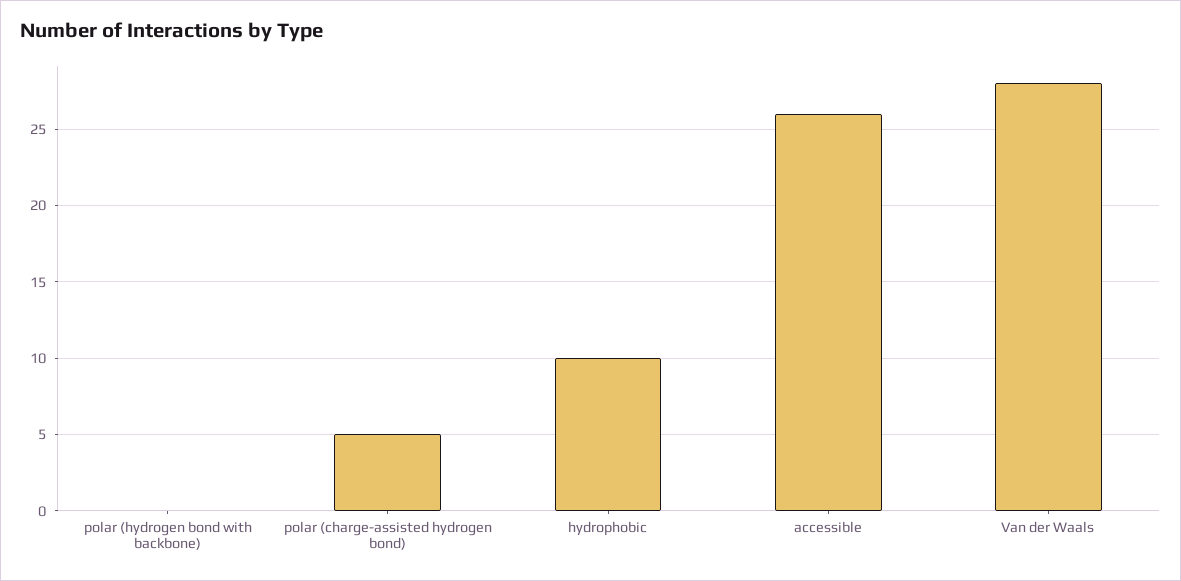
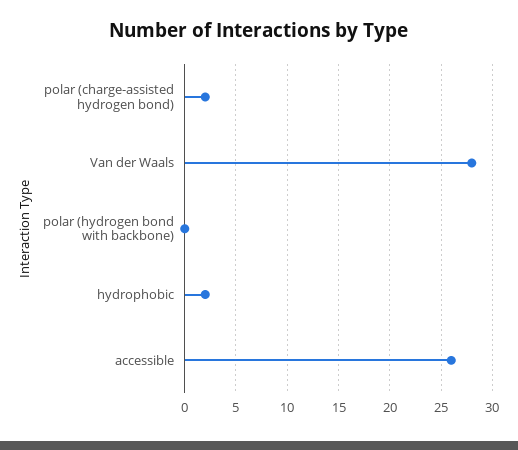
  {
    "polar (hydrogen bond with backbone)": 0,
-   "polar (charge-assisted hydrogen bond)": 5,
+   "polar (charge-assisted hydrogen bond)": 2,
-   "hydrophobic": 10,
+   "hydrophobic": 2,
    "accessible": 26,
    "Van der Waals": 28
  }

